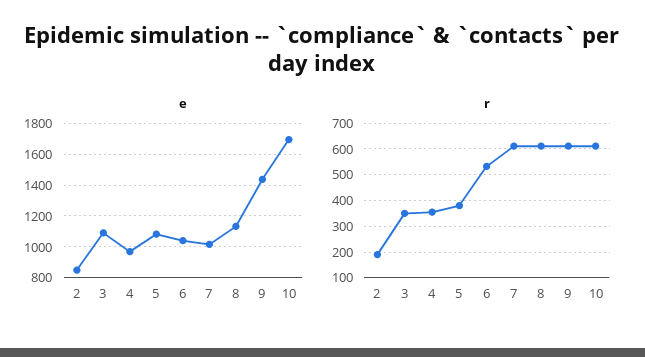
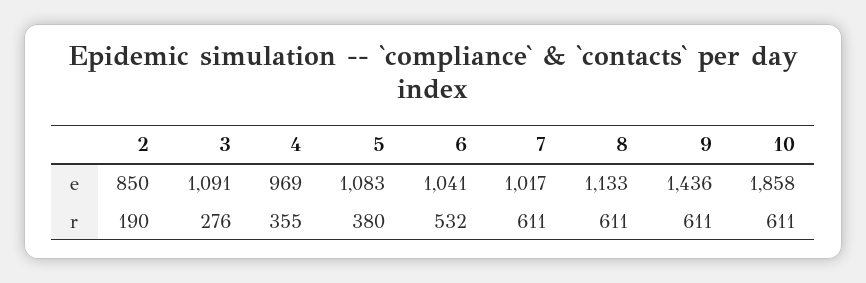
  {
    "e": {
      "2": 850,
      "3": 1091,
      "4": 969,
      "5": 1083,
      "6": 1041,
      "7": 1017,
      "8": 1133,
      "9": 1436,
-     "10": 1700
+     "10": 1858
    },
    "r": {
      "2": 190,
-     "3": 350,
+     "3": 276,
      "4": 355,
      "5": 380,
      "6": 532,
      "7": 611,
      "8": 611,
      "9": 611,
      "10": 611
    }
  }

